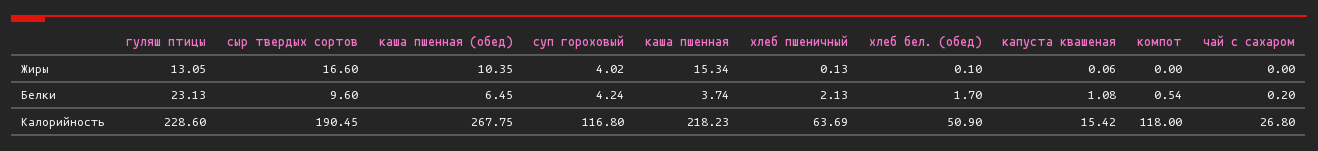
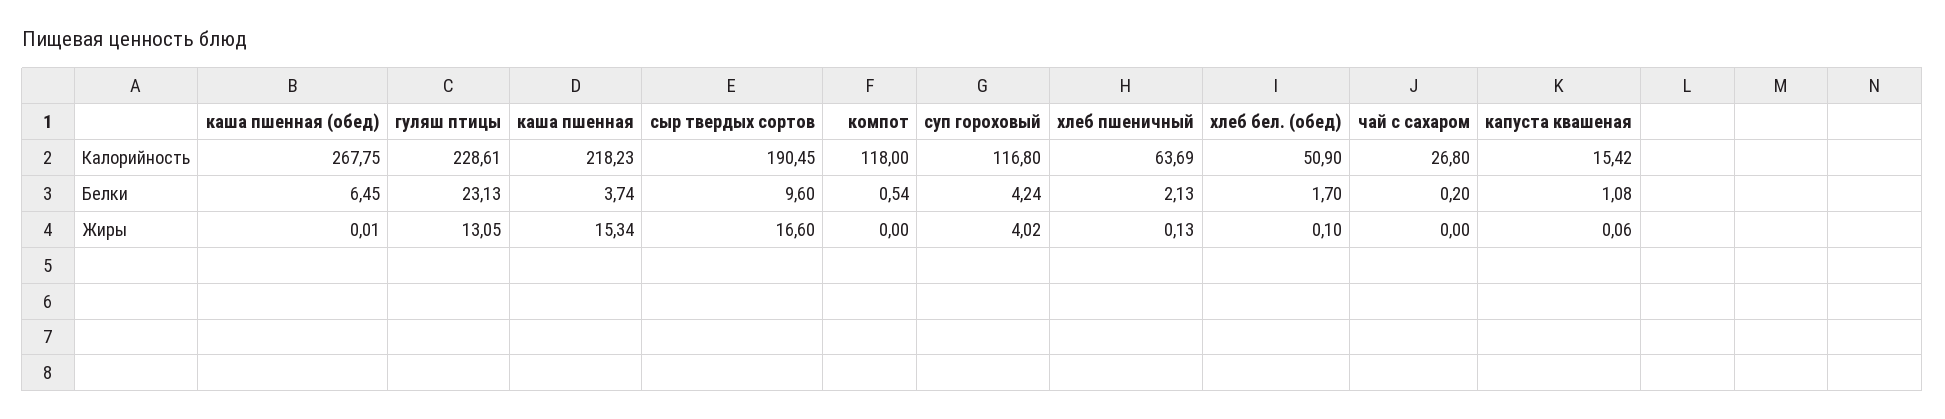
  {
    "гуляш птицы": {
      "Жиры": 13.05,
      "Белки": 23.13,
-     "Калорийность": 228.6
+     "Калорийность": 228.61
    },
    "сыр твердых сортов": {
      "Жиры": 16.6,
      "Белки": 9.6,
      "Калорийность": 190.45
    },
    "каша пшенная (обед)": {
-     "Жиры": 10.35,
+     "Жиры": 0.01,
      "Белки": 6.45,
      "Калорийность": 267.75
    },
    "суп гороховый": {
      "Жиры": 4.02,
      "Белки": 4.24,
      "Калорийность": 116.8
    },
    "каша пшенная": {
      "Жиры": 15.34,
      "Белки": 3.74,
      "Калорийность": 218.23
    },
    "хлеб пшеничный": {
      "Жиры": 0.13,
      "Белки": 2.13,
      "Калорийность": 63.69
    },
    "хлеб бел. (обед)": {
      "Жиры": 0.1,
      "Белки": 1.7,
      "Калорийность": 50.9
    },
    "капуста квашеная": {
      "Жиры": 0.06,
      "Белки": 1.08,
      "Калорийность": 15.42
    },
    "компот": {
      "Жиры": 0,
      "Белки": 0.54,
      "Калорийность": 118
    },
    "чай с сахаром": {
      "Жиры": 0,
      "Белки": 0.2,
      "Калорийность": 26.8
    }
  }

